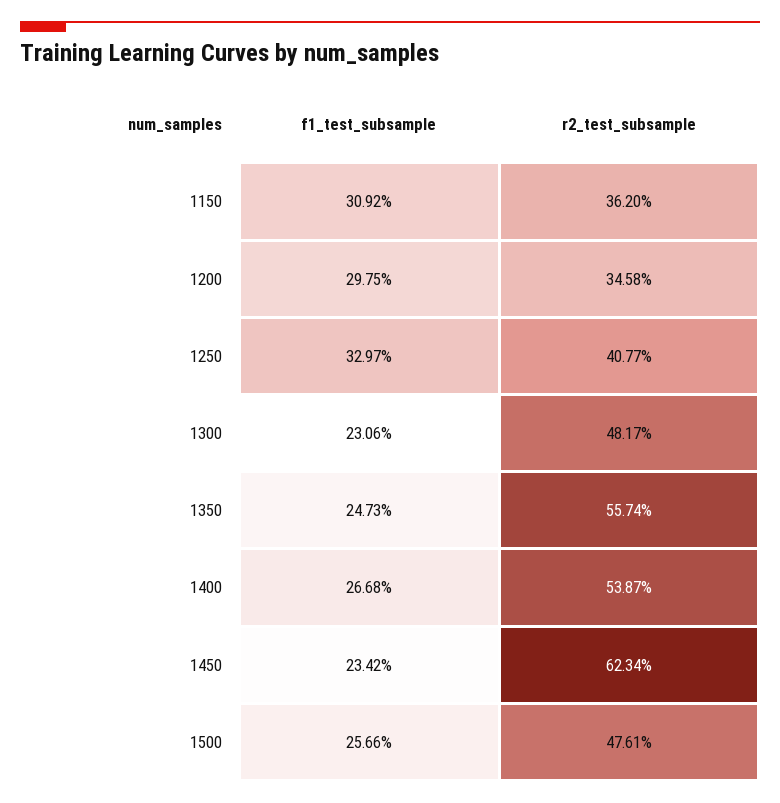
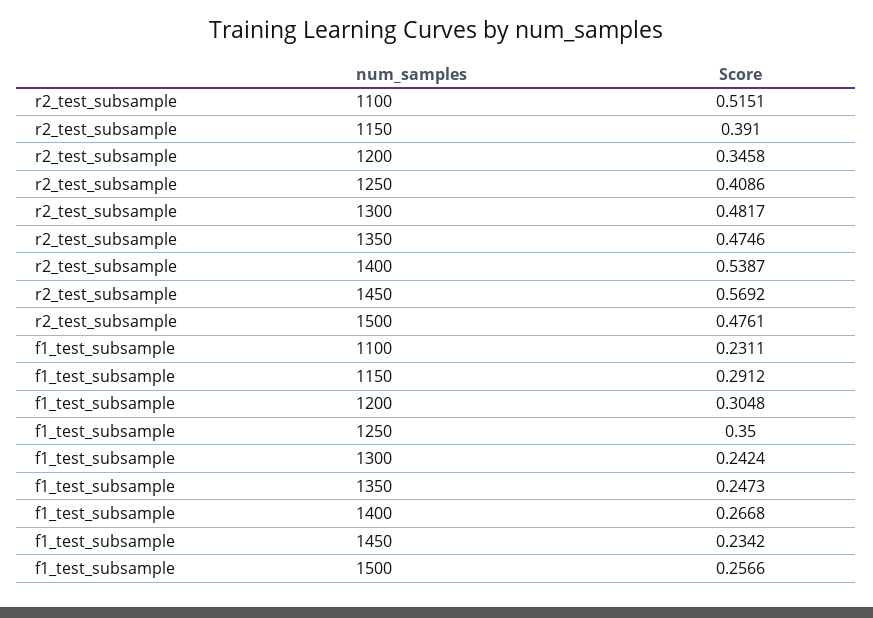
  {
    "f1_test_subsample": {
-     "1150": 0.3092,
+     "1150": 0.2912,
-     "1200": 0.2975,
+     "1200": 0.3048,
-     "1250": 0.3297,
+     "1250": 0.35,
-     "1300": 0.2306,
+     "1300": 0.2424,
      "1350": 0.2473,
      "1400": 0.2668,
      "1450": 0.2342,
-     "1500": 0.2566
+     "1500": 0.2566,
+     "1100": 0.2311
    },
    "r2_test_subsample": {
-     "1150": 0.362,
+     "1150": 0.391,
      "1200": 0.3458,
-     "1250": 0.4077,
+     "1250": 0.4086,
      "1300": 0.4817,
-     "1350": 0.5574,
+     "1350": 0.4746,
      "1400": 0.5387,
-     "1450": 0.6234,
+     "1450": 0.5692,
-     "1500": 0.4761
+     "1500": 0.4761,
+     "1100": 0.5151
    }
  }

